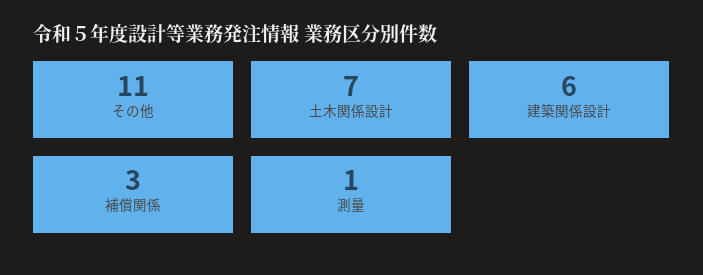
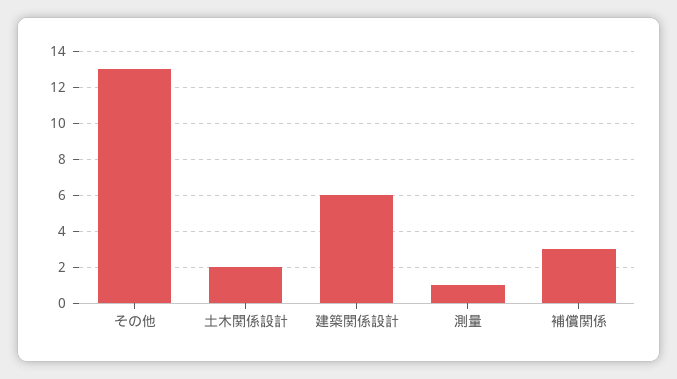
  {
-   "その他": 11,
+   "その他": 13,
-   "土木関係設計": 7,
+   "土木関係設計": 2,
    "建築関係設計": 6,
    "補償関係": 3,
    "測量": 1
  }

